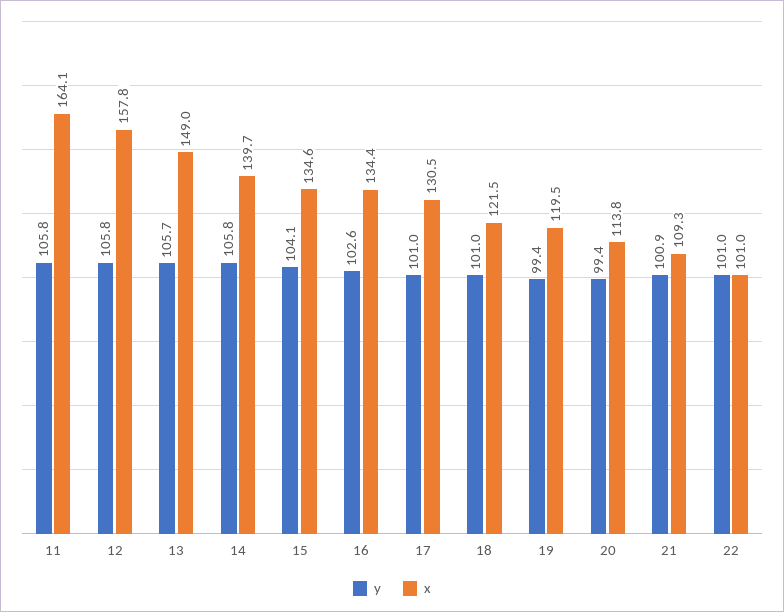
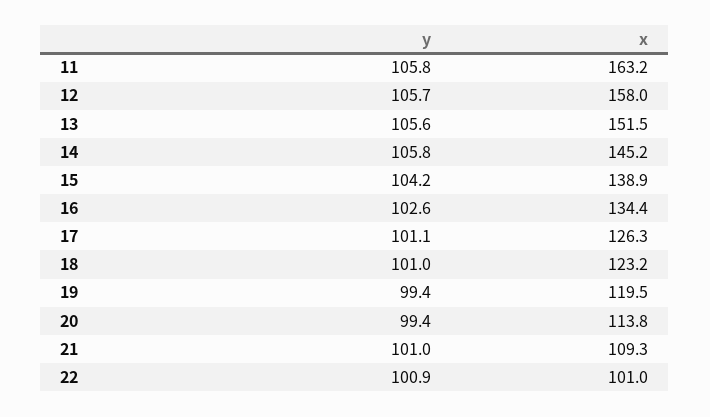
  {
    "y": {
      "11": 105.8,
-     "12": 105.8,
+     "12": 105.7,
-     "13": 105.7,
+     "13": 105.6,
      "14": 105.8,
-     "15": 104.1,
+     "15": 104.2,
      "16": 102.6,
-     "17": 101,
+     "17": 101.1,
      "18": 101,
      "19": 99.4,
      "20": 99.4,
-     "21": 100.9,
+     "21": 101,
-     "22": 101
+     "22": 100.9
    },
    "x": {
-     "11": 164.1,
+     "11": 163.2,
-     "12": 157.8,
+     "12": 158,
-     "13": 149,
+     "13": 151.5,
-     "14": 139.7,
+     "14": 145.2,
-     "15": 134.6,
+     "15": 138.9,
      "16": 134.4,
-     "17": 130.5,
+     "17": 126.3,
-     "18": 121.5,
+     "18": 123.2,
      "19": 119.5,
      "20": 113.8,
      "21": 109.3,
      "22": 101
    }
  }

